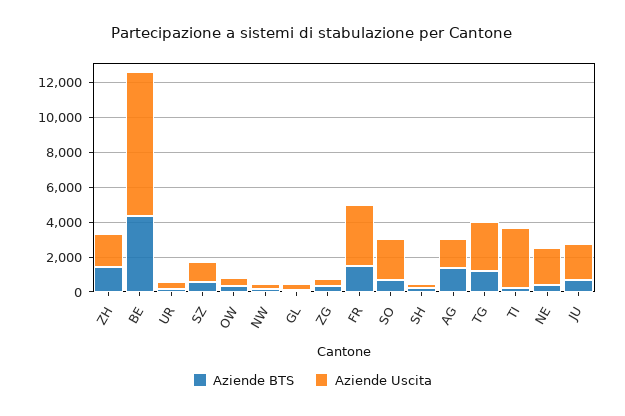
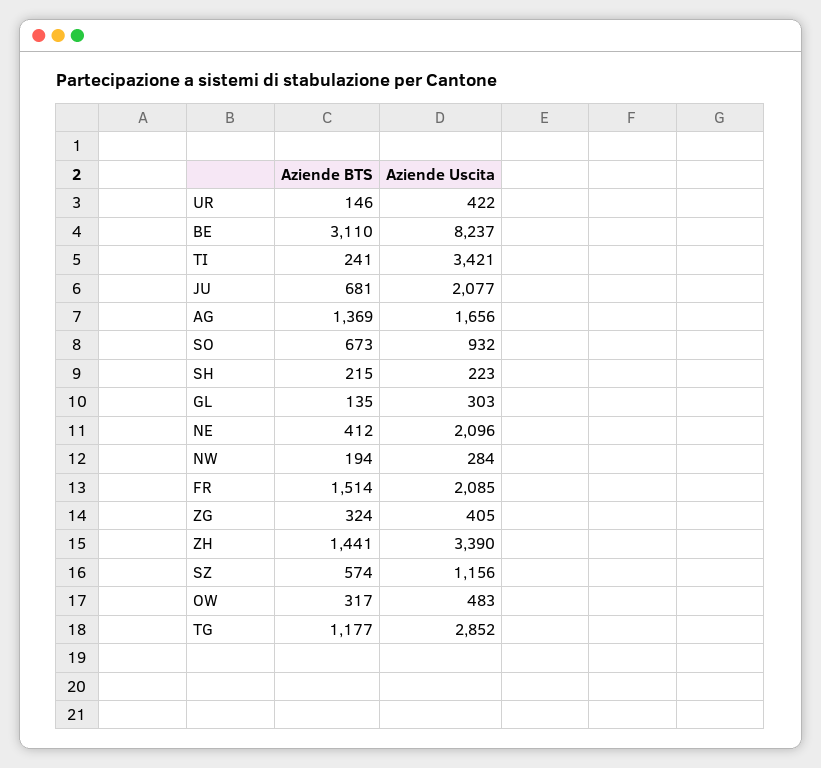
  {
    "Aziende BTS": {
      "ZH": 1441,
-     "BE": 4500,
+     "BE": 3110,
      "UR": 146,
      "SZ": 574,
      "OW": 317,
      "NW": 194,
      "GL": 135,
      "ZG": 324,
      "FR": 1514,
      "SO": 673,
      "SH": 215,
      "AG": 1369,
      "TG": 1177,
      "TI": 241,
      "NE": 412,
      "JU": 681
    },
    "Aziende Uscita": {
-     "ZH": 2000,
+     "ZH": 3390,
      "BE": 8237,
      "UR": 422,
      "SZ": 1156,
      "OW": 483,
      "NW": 284,
      "GL": 303,
      "ZG": 405,
-     "FR": 3500,
+     "FR": 2085,
-     "SO": 2500,
+     "SO": 932,
      "SH": 223,
      "AG": 1656,
      "TG": 2852,
      "TI": 3421,
      "NE": 2096,
      "JU": 2077
    }
  }

